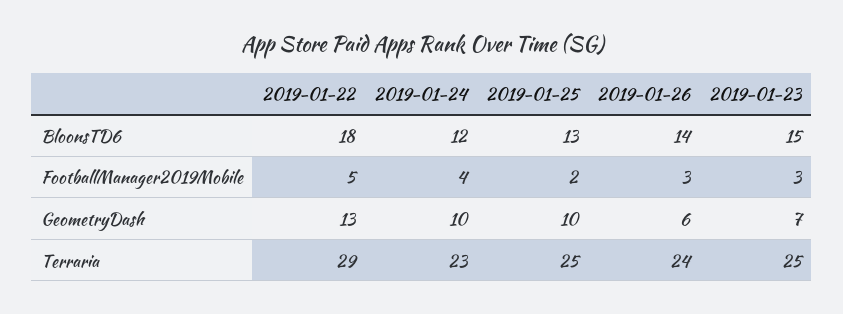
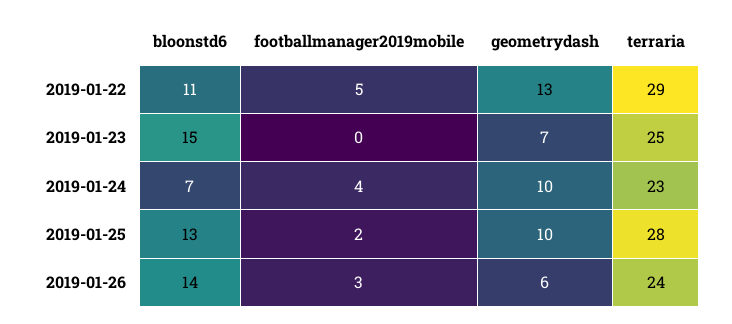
  {
    "2019-01-22": {
-     "BloonsTD6": 18,
+     "BloonsTD6": 11,
      "FootballManager2019Mobile": 5,
      "GeometryDash": 13,
      "Terraria": 29
    },
    "2019-01-24": {
-     "BloonsTD6": 12,
+     "BloonsTD6": 7,
      "FootballManager2019Mobile": 4,
      "GeometryDash": 10,
      "Terraria": 23
    },
    "2019-01-25": {
      "BloonsTD6": 13,
      "FootballManager2019Mobile": 2,
      "GeometryDash": 10,
-     "Terraria": 25
+     "Terraria": 28
    },
    "2019-01-26": {
      "BloonsTD6": 14,
      "FootballManager2019Mobile": 3,
      "GeometryDash": 6,
      "Terraria": 24
    },
    "2019-01-23": {
      "BloonsTD6": 15,
-     "FootballManager2019Mobile": 3,
+     "FootballManager2019Mobile": 0,
      "GeometryDash": 7,
      "Terraria": 25
    }
  }

